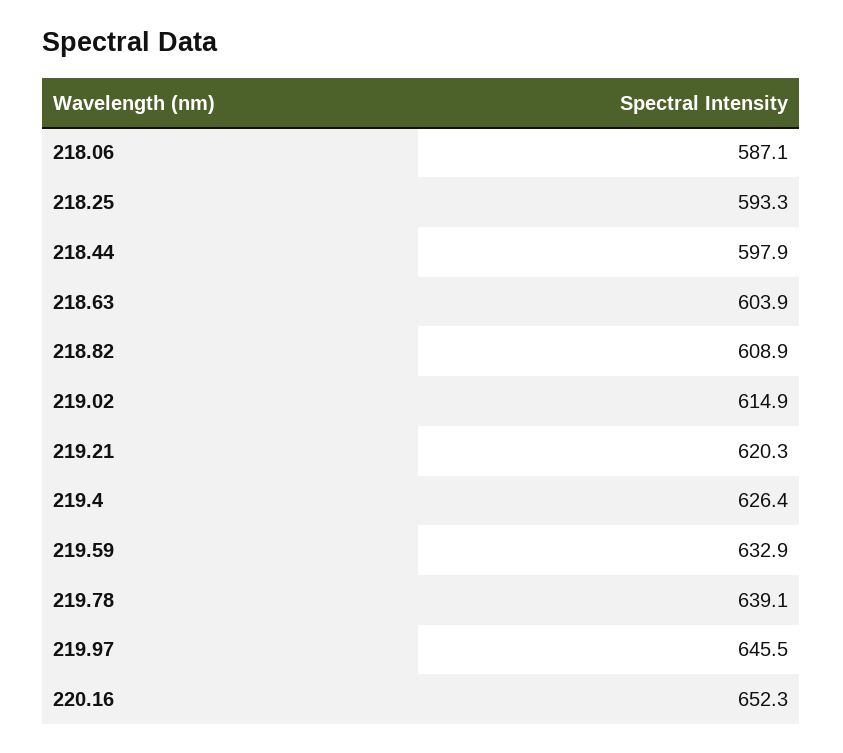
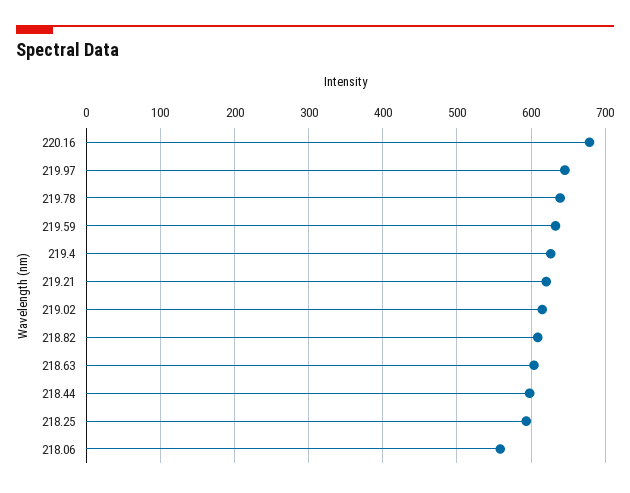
  {
-   "218.06": 587.1,
+   "218.06": 560,
    "218.25": 593.3,
    "218.44": 597.9,
    "218.63": 603.9,
    "218.82": 608.9,
    "219.02": 614.9,
    "219.21": 620.3,
    "219.4": 626.4,
    "219.59": 632.9,
    "219.78": 639.1,
    "219.97": 645.5,
-   "220.16": 652.3
+   "220.16": 680
  }

